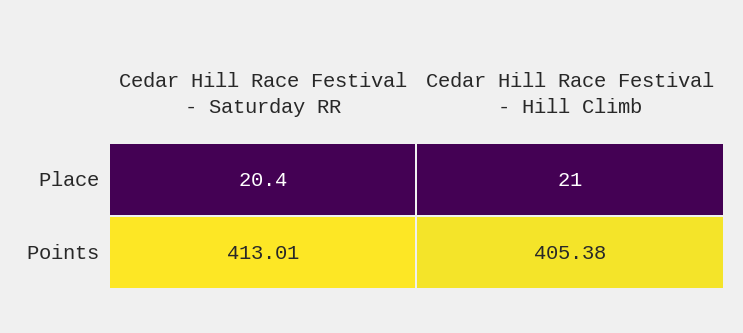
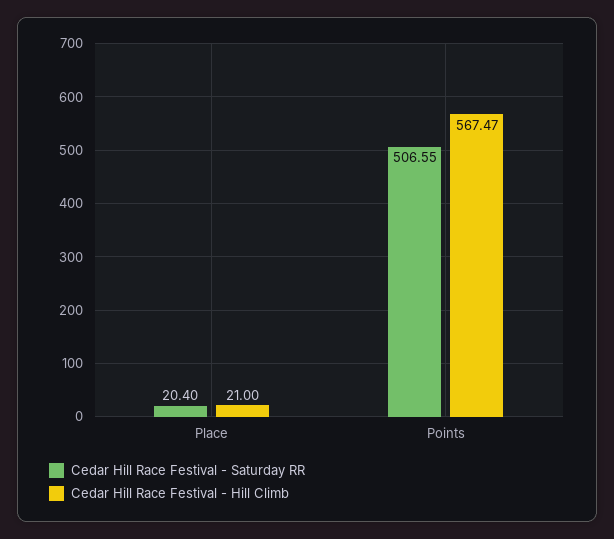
  {
    "Cedar Hill Race Festival - Saturday RR": {
      "Place": 20.4,
-     "Points": 413.01
+     "Points": 506.55
    },
    "Cedar Hill Race Festival - Hill Climb": {
      "Place": 21,
-     "Points": 405.38
+     "Points": 567.47
    }
  }

